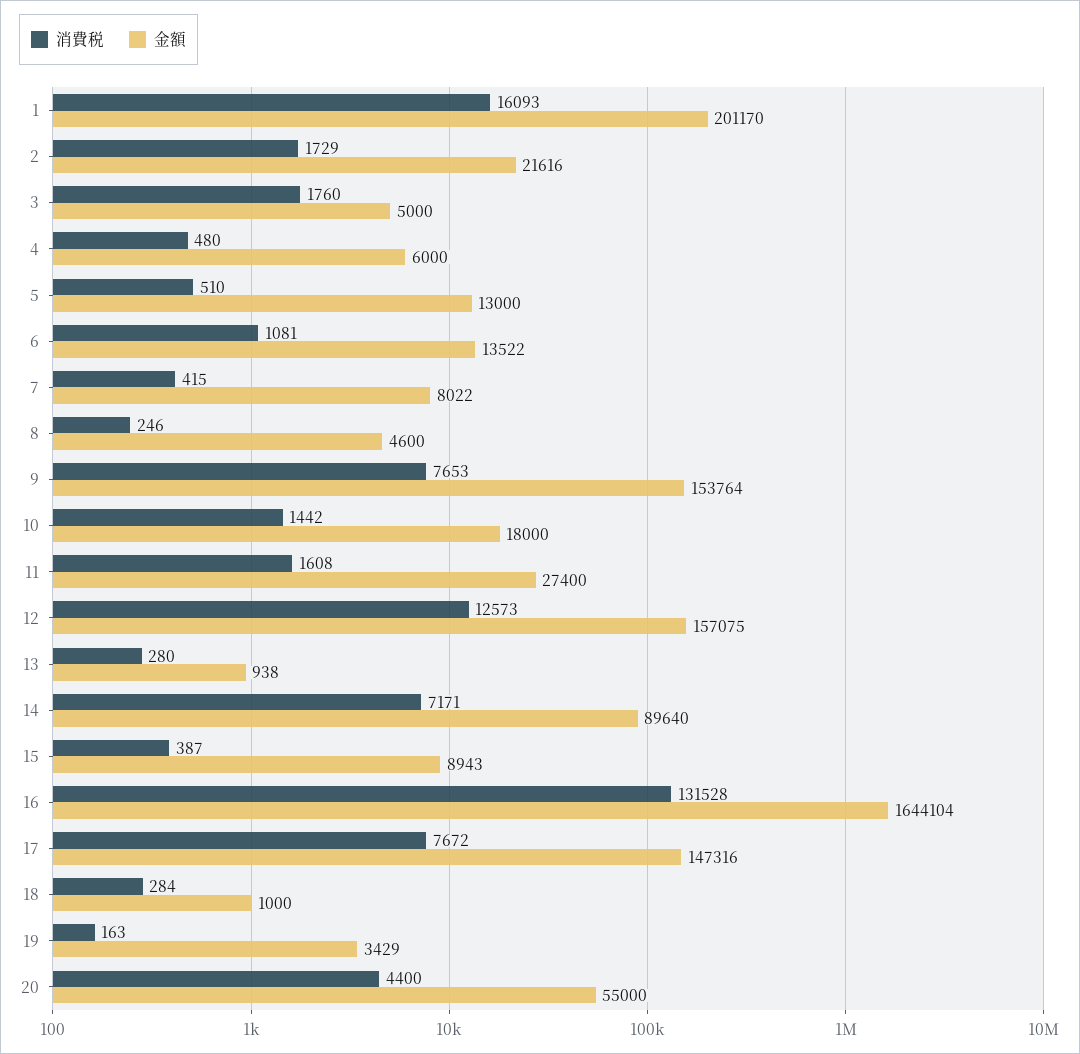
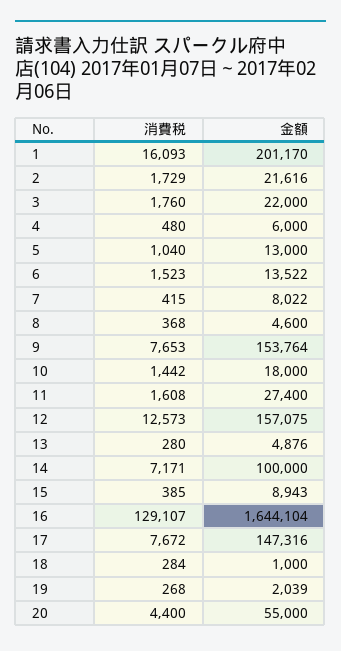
  {
    "消費税": {
      "1": 16093,
      "2": 1729,
      "3": 1760,
      "4": 480,
-     "5": 510,
+     "5": 1040,
-     "6": 1081,
+     "6": 1523,
      "7": 415,
-     "8": 246,
+     "8": 368,
      "9": 7653,
      "10": 1442,
      "11": 1608,
      "12": 12573,
      "13": 280,
      "14": 7171,
-     "15": 387,
+     "15": 385,
-     "16": 131528,
+     "16": 129107,
      "17": 7672,
      "18": 284,
-     "19": 163,
+     "19": 268,
      "20": 4400
    },
    "金額": {
      "1": 201170,
      "2": 21616,
-     "3": 5000,
+     "3": 22000,
      "4": 6000,
      "5": 13000,
      "6": 13522,
      "7": 8022,
      "8": 4600,
      "9": 153764,
      "10": 18000,
      "11": 27400,
      "12": 157075,
-     "13": 938,
+     "13": 4876,
-     "14": 89640,
+     "14": 100000,
      "15": 8943,
      "16": 1644104,
      "17": 147316,
      "18": 1000,
-     "19": 3429,
+     "19": 2039,
      "20": 55000
    }
  }

